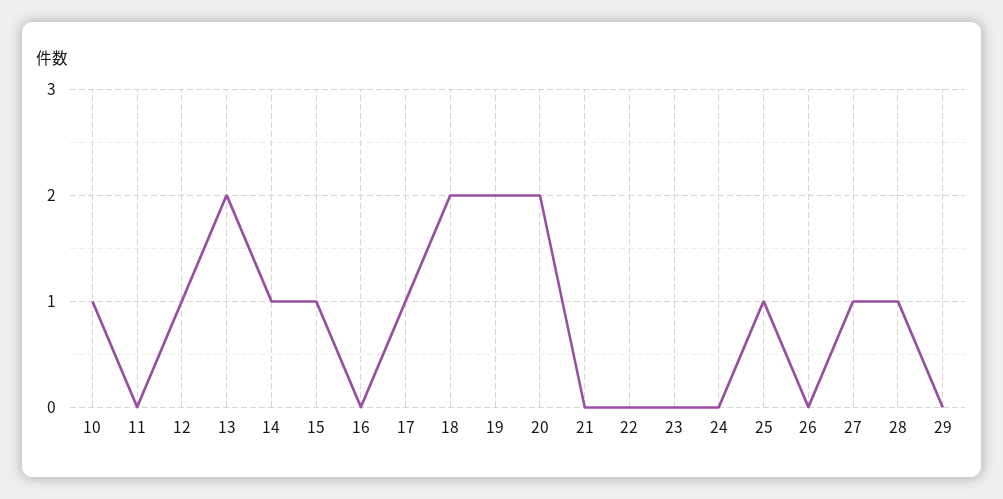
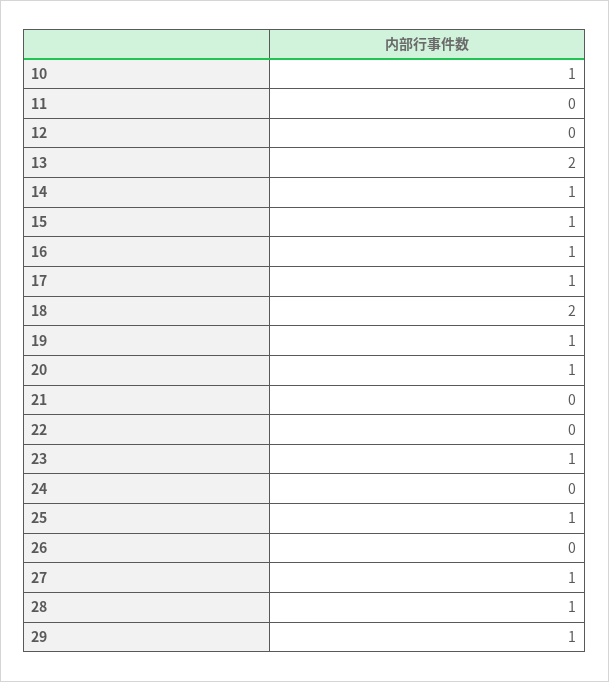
  {
    "10": 1,
    "11": 0,
-   "12": 1,
+   "12": 0,
    "13": 2,
    "14": 1,
    "15": 1,
-   "16": 0,
+   "16": 1,
    "17": 1,
    "18": 2,
-   "19": 2,
+   "19": 1,
-   "20": 2,
+   "20": 1,
    "21": 0,
    "22": 0,
-   "23": 0,
+   "23": 1,
    "24": 0,
    "25": 1,
    "26": 0,
    "27": 1,
    "28": 1,
-   "29": 0
+   "29": 1
  }

